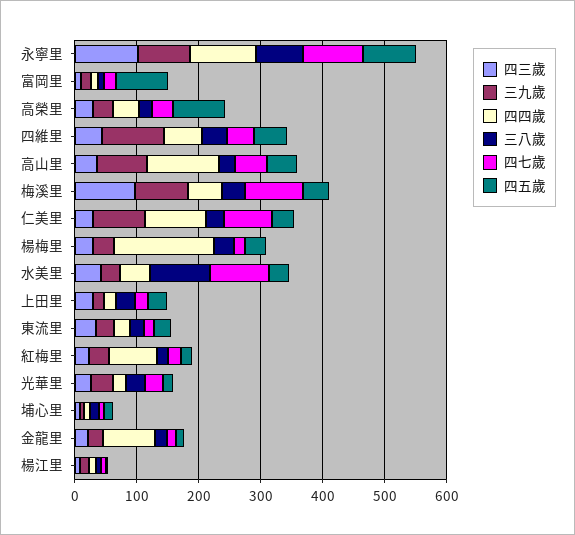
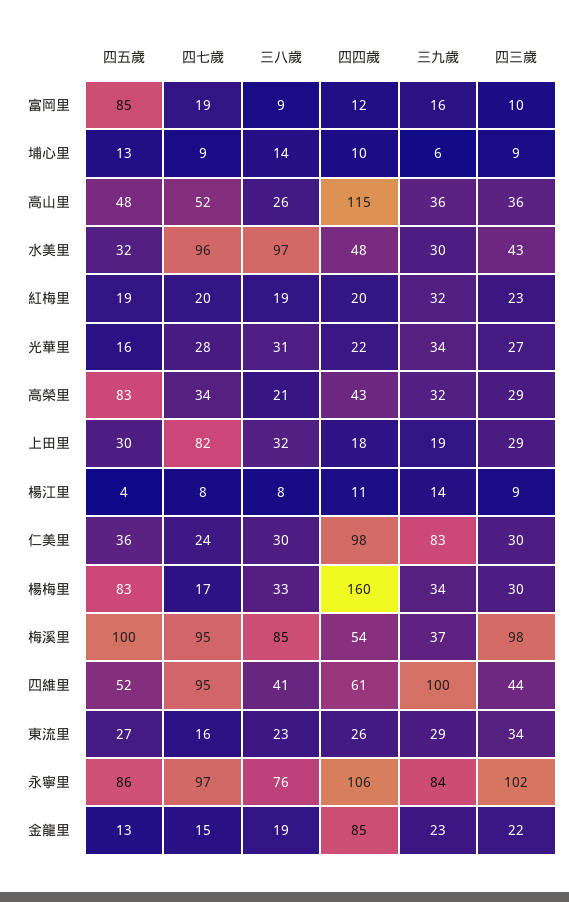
  {
    "四三歲": {
      "永寧里": 102,
      "富岡里": 10,
      "高榮里": 29,
      "四維里": 44,
      "高山里": 36,
      "梅溪里": 98,
      "仁美里": 30,
      "楊梅里": 30,
      "水美里": 43,
      "上田里": 29,
      "東流里": 34,
      "紅梅里": 23,
      "光華里": 27,
      "埔心里": 9,
      "金龍里": 22,
      "楊江里": 9
    },
    "三九歲": {
      "永寧里": 84,
      "富岡里": 16,
      "高榮里": 32,
      "四維里": 100,
-     "高山里": 80,
+     "高山里": 36,
-     "梅溪里": 80,
+     "梅溪里": 37,
      "仁美里": 83,
      "楊梅里": 34,
      "水美里": 30,
      "上田里": 19,
      "東流里": 29,
      "紅梅里": 32,
      "光華里": 34,
      "埔心里": 6,
      "金龍里": 23,
      "楊江里": 14
    },
    "四四歲": {
      "永寧里": 106,
      "富岡里": 12,
      "高榮里": 43,
      "四維里": 61,
      "高山里": 115,
      "梅溪里": 54,
      "仁美里": 98,
      "楊梅里": 160,
      "水美里": 48,
      "上田里": 18,
      "東流里": 26,
-     "紅梅里": 80,
+     "紅梅里": 20,
      "光華里": 22,
      "埔心里": 10,
      "金龍里": 85,
      "楊江里": 11
    },
    "三八歲": {
      "永寧里": 76,
      "富岡里": 9,
      "高榮里": 21,
      "四維里": 41,
      "高山里": 26,
-     "梅溪里": 40,
+     "梅溪里": 85,
      "仁美里": 30,
      "楊梅里": 33,
      "水美里": 97,
      "上田里": 32,
      "東流里": 23,
      "紅梅里": 19,
      "光華里": 31,
      "埔心里": 14,
      "金龍里": 19,
      "楊江里": 8
    },
    "四七歲": {
      "永寧里": 97,
      "富岡里": 19,
      "高榮里": 34,
-     "四維里": 40,
+     "四維里": 95,
      "高山里": 52,
      "梅溪里": 95,
-     "仁美里": 80,
+     "仁美里": 24,
      "楊梅里": 17,
      "水美里": 96,
-     "上田里": 20,
+     "上田里": 82,
      "東流里": 16,
      "紅梅里": 20,
      "光華里": 28,
      "埔心里": 9,
      "金龍里": 15,
      "楊江里": 8
    },
    "四五歲": {
      "永寧里": 86,
      "富岡里": 85,
      "高榮里": 83,
      "四維里": 52,
      "高山里": 48,
-     "梅溪里": 40,
+     "梅溪里": 100,
      "仁美里": 36,
-     "楊梅里": 40,
+     "楊梅里": 83,
      "水美里": 32,
      "上田里": 30,
      "東流里": 27,
      "紅梅里": 19,
      "光華里": 16,
      "埔心里": 13,
      "金龍里": 13,
      "楊江里": 4
    }
  }

